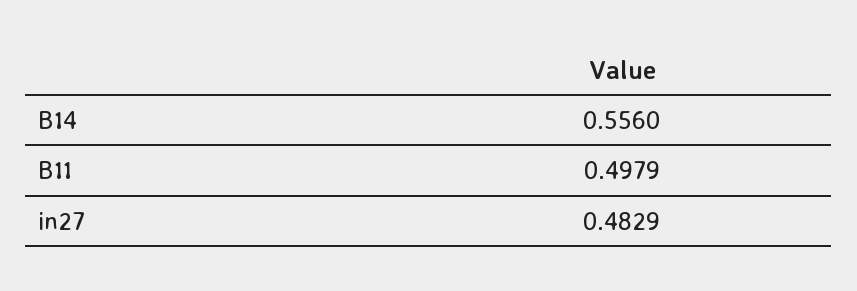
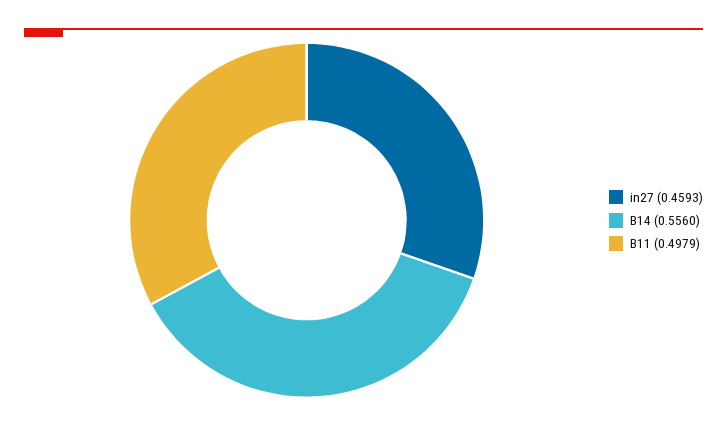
  {
    "B14": 0.556,
    "B11": 0.4979,
-   "in27": 0.4829
+   "in27": 0.4593
  }

